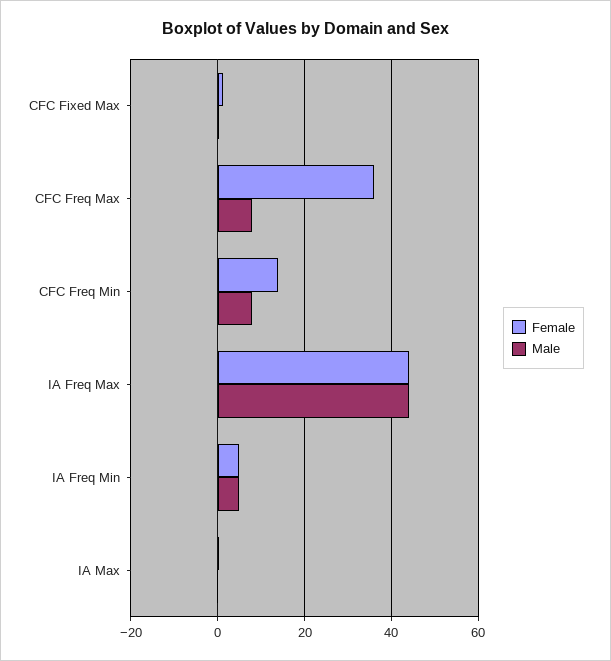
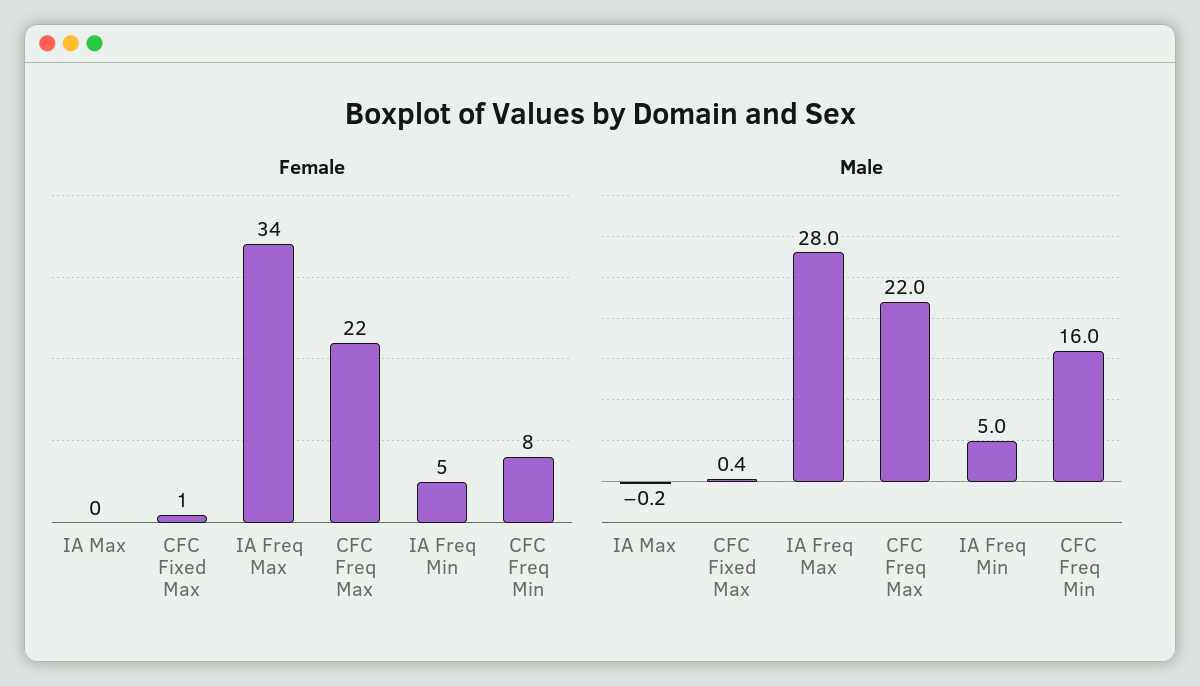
  {
    "Female": {
      "CFC Fixed Max": 1,
-     "CFC Freq Max": 36,
+     "CFC Freq Max": 22,
-     "CFC Freq Min": 14,
+     "CFC Freq Min": 8,
-     "IA Freq Max": 44,
+     "IA Freq Max": 34,
      "IA Freq Min": 5,
      "IA Max": 0
    },
    "Male": {
      "CFC Fixed Max": 0.4,
-     "CFC Freq Max": 8,
+     "CFC Freq Max": 22,
-     "CFC Freq Min": 8,
+     "CFC Freq Min": 16,
-     "IA Freq Max": 44,
+     "IA Freq Max": 28,
      "IA Freq Min": 5,
      "IA Max": -0.2
    }
  }

